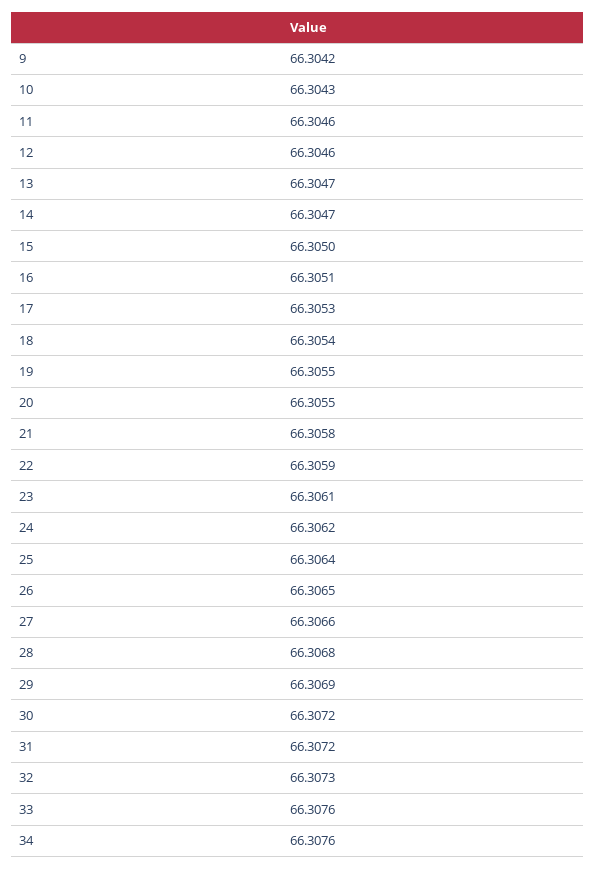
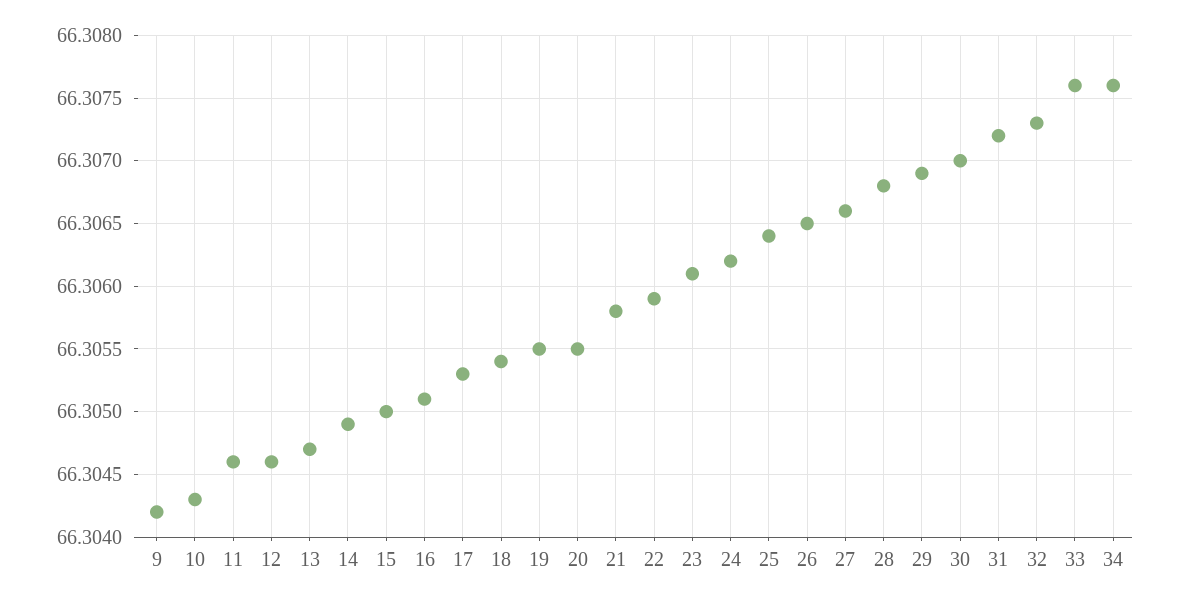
  {
    "9": 66.3042,
    "10": 66.3043,
    "11": 66.3046,
    "12": 66.3046,
    "13": 66.3047,
-   "14": 66.3047,
+   "14": 66.3049,
    "15": 66.305,
    "16": 66.3051,
    "17": 66.3053,
    "18": 66.3054,
    "19": 66.3055,
    "20": 66.3055,
    "21": 66.3058,
    "22": 66.3059,
    "23": 66.3061,
    "24": 66.3062,
    "25": 66.3064,
    "26": 66.3065,
    "27": 66.3066,
    "28": 66.3068,
    "29": 66.3069,
-   "30": 66.3072,
+   "30": 66.307,
    "31": 66.3072,
    "32": 66.3073,
    "33": 66.3076,
    "34": 66.3076
  }

